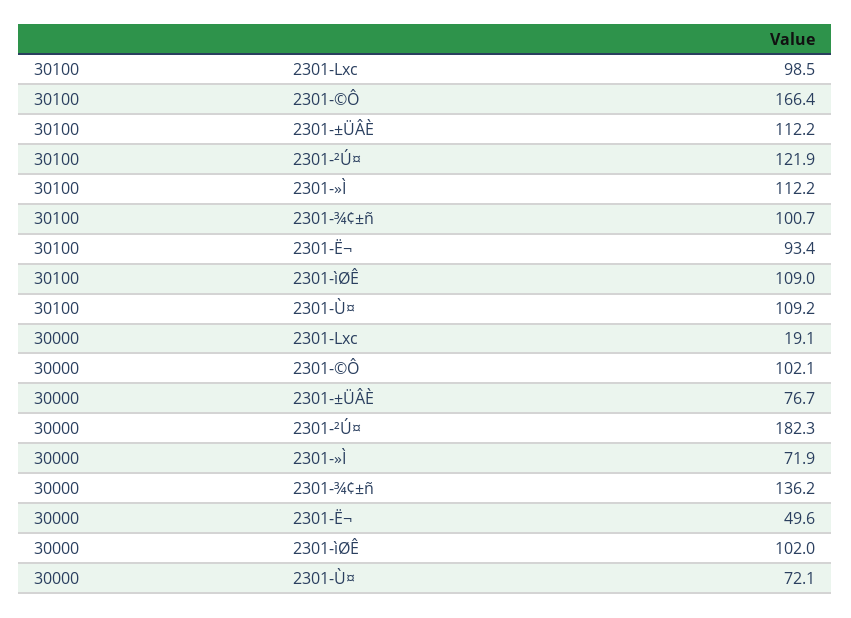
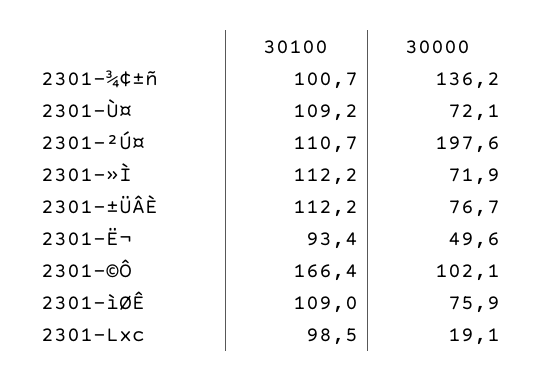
  {
    "30100": {
      "2301-Lxc": 98.5,
      "2301-©Ô": 166.4,
      "2301-±ÜÂÈ": 112.2,
-     "2301-²Ú¤": 121.9,
+     "2301-²Ú¤": 110.7,
      "2301-»Ì": 112.2,
      "2301-¾¢±ñ": 100.7,
      "2301-Ë¬": 93.4,
      "2301-ìØÊ": 109,
      "2301-Ù¤": 109.2
    },
    "30000": {
      "2301-Lxc": 19.1,
      "2301-©Ô": 102.1,
      "2301-±ÜÂÈ": 76.7,
-     "2301-²Ú¤": 182.3,
+     "2301-²Ú¤": 197.6,
      "2301-»Ì": 71.9,
      "2301-¾¢±ñ": 136.2,
      "2301-Ë¬": 49.6,
-     "2301-ìØÊ": 102,
+     "2301-ìØÊ": 75.9,
      "2301-Ù¤": 72.1
    }
  }

